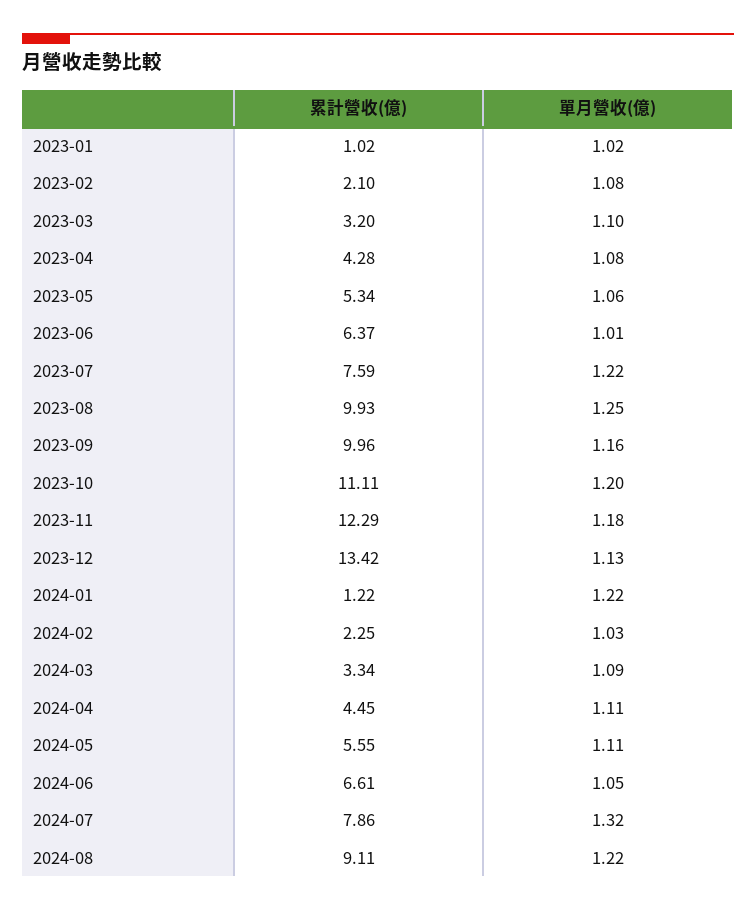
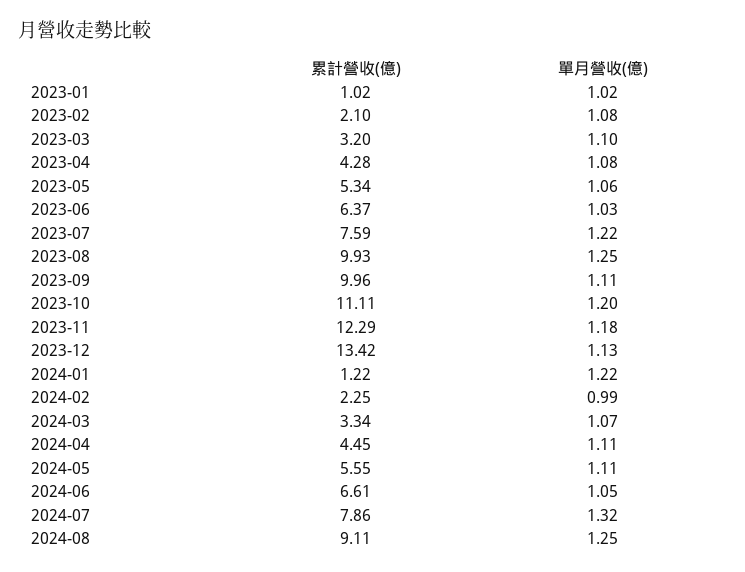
  {
    "累計營收(億)": {
      "2023-01": 1.02,
      "2023-02": 2.1,
      "2023-03": 3.2,
      "2023-04": 4.28,
      "2023-05": 5.34,
      "2023-06": 6.37,
      "2023-07": 7.59,
      "2023-08": 9.93,
      "2023-09": 9.96,
      "2023-10": 11.11,
      "2023-11": 12.29,
      "2023-12": 13.42,
      "2024-01": 1.22,
      "2024-02": 2.25,
      "2024-03": 3.34,
      "2024-04": 4.45,
      "2024-05": 5.55,
      "2024-06": 6.61,
      "2024-07": 7.86,
      "2024-08": 9.11
    },
    "單月營收(億)": {
      "2023-01": 1.02,
      "2023-02": 1.08,
      "2023-03": 1.1,
      "2023-04": 1.08,
      "2023-05": 1.06,
-     "2023-06": 1.01,
+     "2023-06": 1.03,
      "2023-07": 1.22,
      "2023-08": 1.25,
-     "2023-09": 1.16,
+     "2023-09": 1.11,
      "2023-10": 1.2,
      "2023-11": 1.18,
      "2023-12": 1.13,
      "2024-01": 1.22,
-     "2024-02": 1.03,
+     "2024-02": 0.99,
-     "2024-03": 1.09,
+     "2024-03": 1.07,
      "2024-04": 1.11,
      "2024-05": 1.11,
      "2024-06": 1.05,
      "2024-07": 1.32,
-     "2024-08": 1.22
+     "2024-08": 1.25
    }
  }

